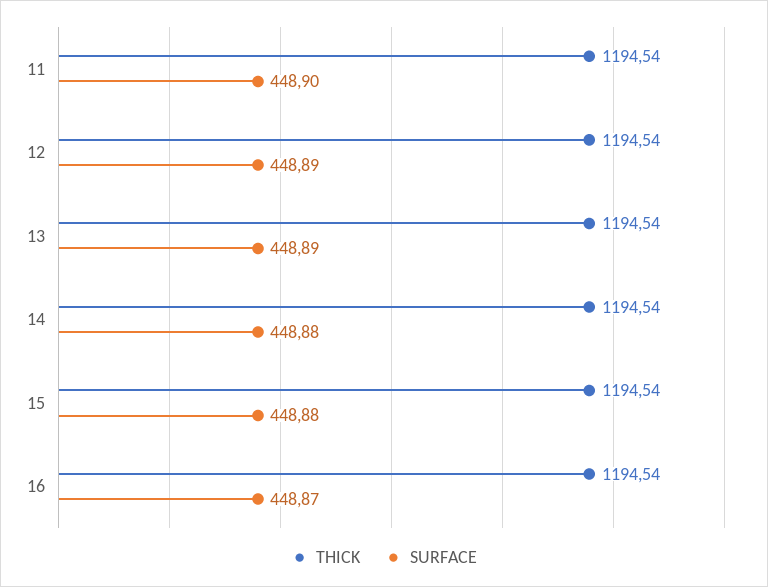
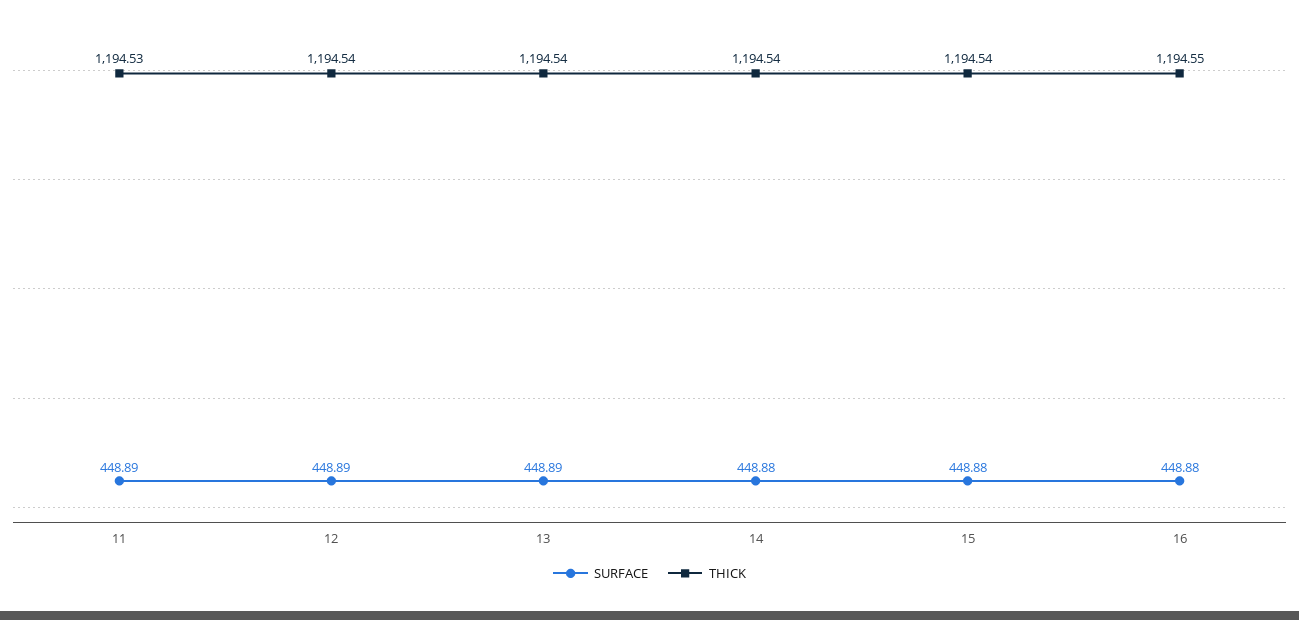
  {
    "THICK": {
-     "11": 1194.54,
+     "11": 1194.53,
      "12": 1194.54,
      "13": 1194.54,
      "14": 1194.54,
      "15": 1194.54,
-     "16": 1194.54
+     "16": 1194.55
    },
    "SURFACE": {
-     "11": 448.9,
+     "11": 448.89,
      "12": 448.89,
      "13": 448.89,
      "14": 448.88,
      "15": 448.88,
-     "16": 448.87
+     "16": 448.88
    }
  }

